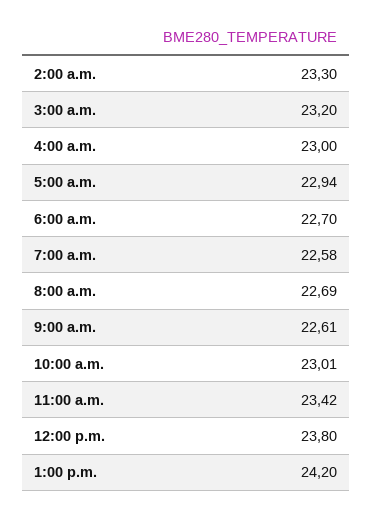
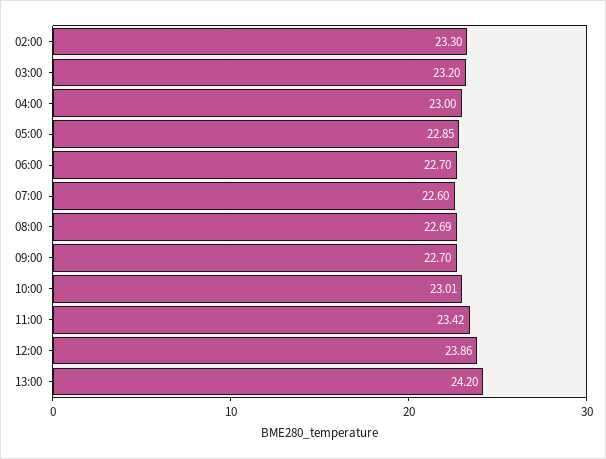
  {
    "2:00 a.m.": 23.3,
    "3:00 a.m.": 23.2,
    "4:00 a.m.": 23,
-   "5:00 a.m.": 22.94,
+   "5:00 a.m.": 22.85,
    "6:00 a.m.": 22.7,
-   "7:00 a.m.": 22.58,
+   "7:00 a.m.": 22.6,
    "8:00 a.m.": 22.69,
-   "9:00 a.m.": 22.61,
+   "9:00 a.m.": 22.7,
    "10:00 a.m.": 23.01,
    "11:00 a.m.": 23.42,
-   "12:00 p.m.": 23.8,
+   "12:00 p.m.": 23.86,
    "1:00 p.m.": 24.2
  }

